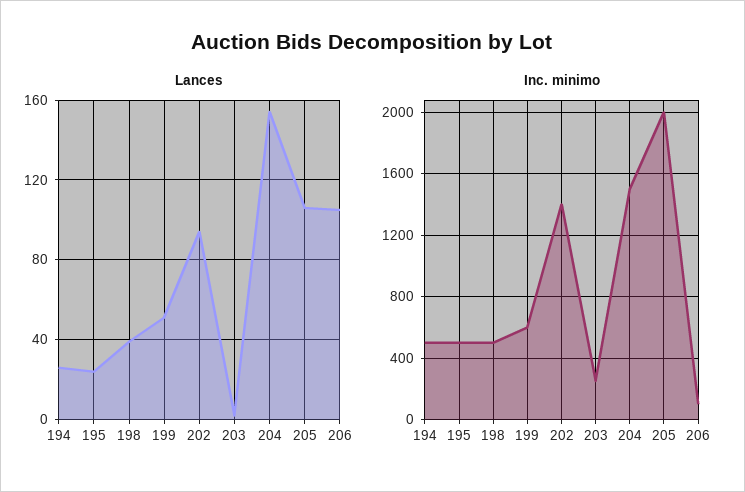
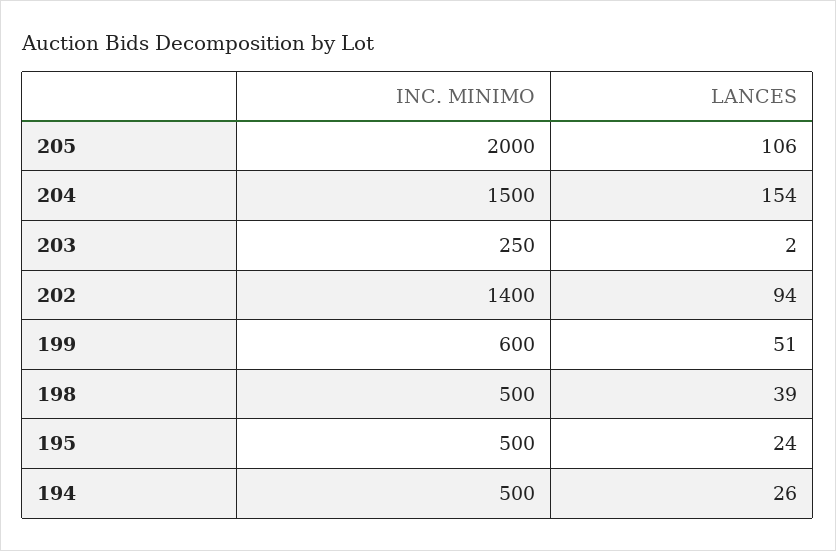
  {
    "Lances": {
      "194": 26,
      "195": 24,
      "198": 39,
      "199": 51,
      "202": 94,
      "203": 2,
      "204": 154,
-     "205": 106,
+     "205": 106
-     "206": 105
    },
    "Inc. minimo": {
      "194": 500,
      "195": 500,
      "198": 500,
      "199": 600,
      "202": 1400,
      "203": 250,
      "204": 1500,
-     "205": 2000,
+     "205": 2000
-     "206": 100
    }
  }

